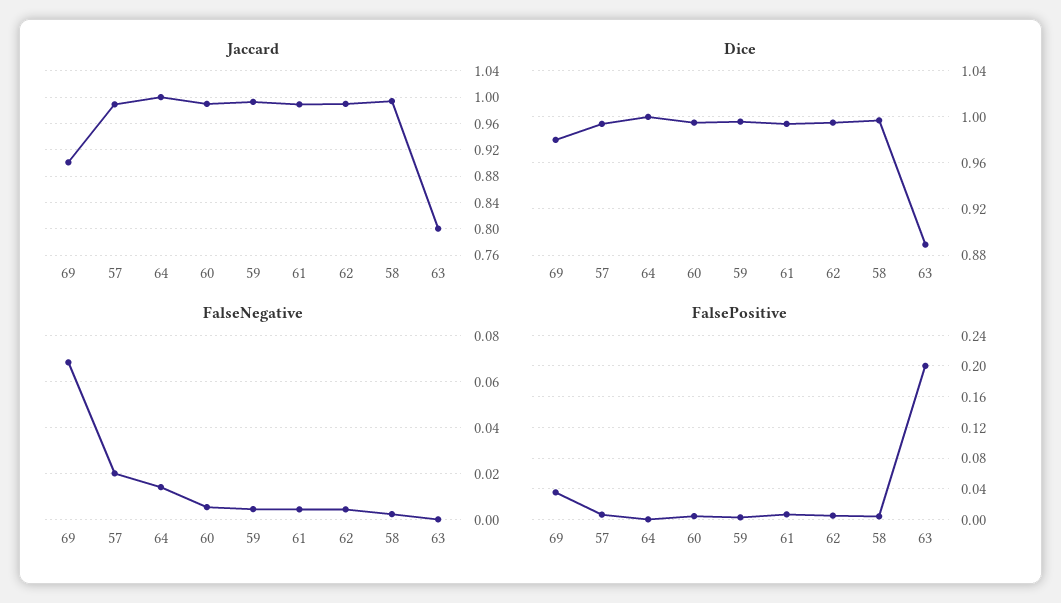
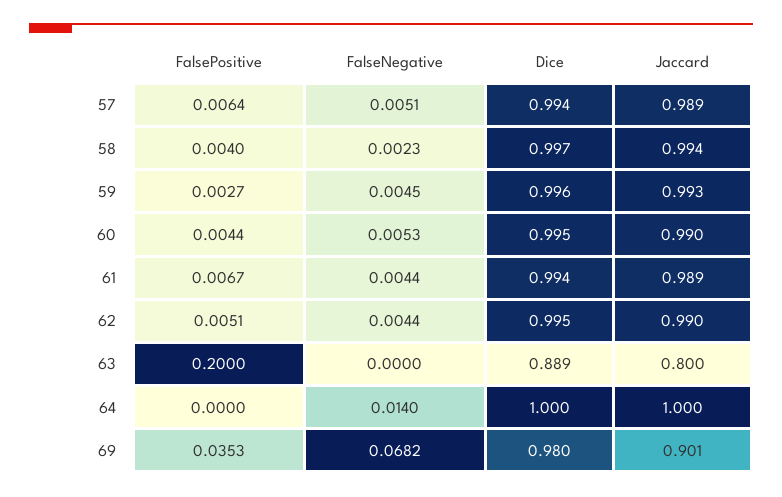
  {
    "Jaccard": {
      "69": 0.901,
      "57": 0.989,
      "64": 1,
      "60": 0.99,
      "59": 0.993,
      "61": 0.989,
      "62": 0.99,
      "58": 0.994,
      "63": 0.8
    },
    "Dice": {
      "69": 0.98,
      "57": 0.994,
      "64": 1,
      "60": 0.995,
      "59": 0.996,
      "61": 0.994,
      "62": 0.995,
      "58": 0.997,
      "63": 0.889
    },
    "FalseNegative": {
      "69": 0.0682,
-     "57": 0.02,
+     "57": 0.0051,
      "64": 0.014,
      "60": 0.0053,
      "59": 0.0045,
      "61": 0.0044,
      "62": 0.0044,
      "58": 0.0023,
      "63": 0
    },
    "FalsePositive": {
      "69": 0.0353,
      "57": 0.0064,
      "64": 0,
      "60": 0.0044,
      "59": 0.0027,
      "61": 0.0067,
      "62": 0.0051,
      "58": 0.004,
      "63": 0.2
    }
  }

